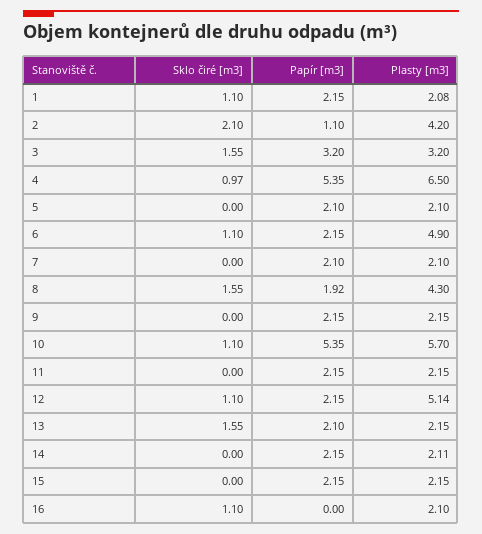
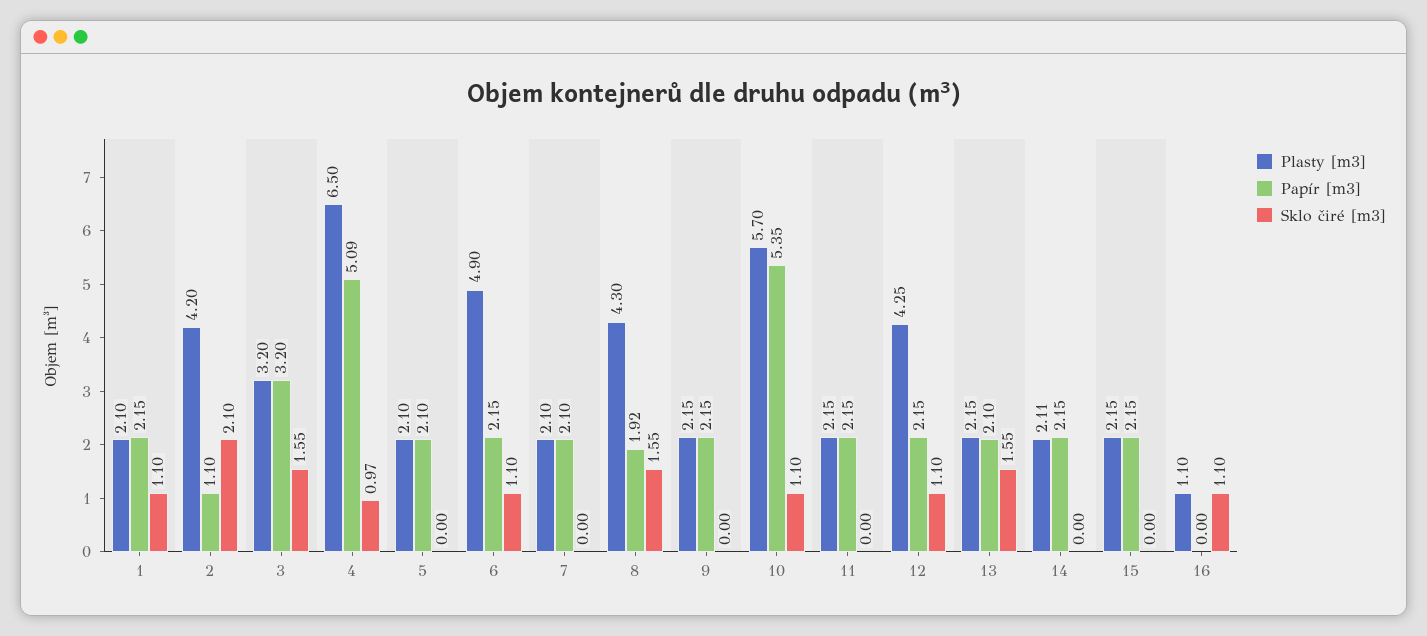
  {
    "Sklo čiré [m3]": {
      "1": 1.1,
      "2": 2.1,
      "3": 1.55,
      "4": 0.97,
      "5": 0,
      "6": 1.1,
      "7": 0,
      "8": 1.55,
      "9": 0,
      "10": 1.1,
      "11": 0,
      "12": 1.1,
      "13": 1.55,
      "14": 0,
      "15": 0,
      "16": 1.1
    },
    "Papír [m3]": {
      "1": 2.15,
      "2": 1.1,
      "3": 3.2,
-     "4": 5.35,
+     "4": 5.09,
      "5": 2.1,
      "6": 2.15,
      "7": 2.1,
      "8": 1.92,
      "9": 2.15,
      "10": 5.35,
      "11": 2.15,
      "12": 2.15,
      "13": 2.1,
      "14": 2.15,
      "15": 2.15,
      "16": 0
    },
    "Plasty [m3]": {
-     "1": 2.08,
+     "1": 2.1,
      "2": 4.2,
      "3": 3.2,
      "4": 6.5,
      "5": 2.1,
      "6": 4.9,
      "7": 2.1,
      "8": 4.3,
      "9": 2.15,
      "10": 5.7,
      "11": 2.15,
-     "12": 5.14,
+     "12": 4.25,
      "13": 2.15,
      "14": 2.11,
      "15": 2.15,
-     "16": 2.1
+     "16": 1.1
    }
  }

